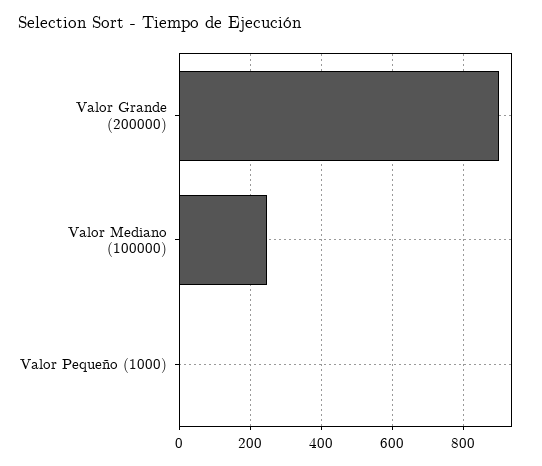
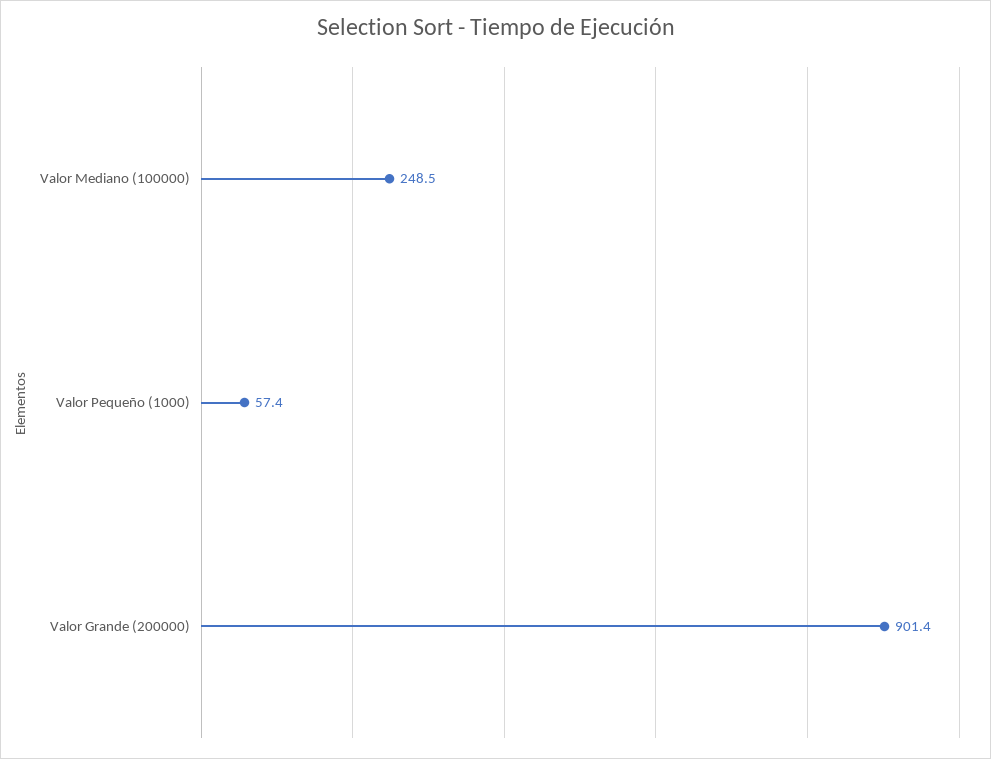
  {
    "Valor Grande (200000)": 901.4,
    "Valor Mediano (100000)": 248.5,
-   "Valor Pequeño (1000)": 0
+   "Valor Pequeño (1000)": 57.4
  }

